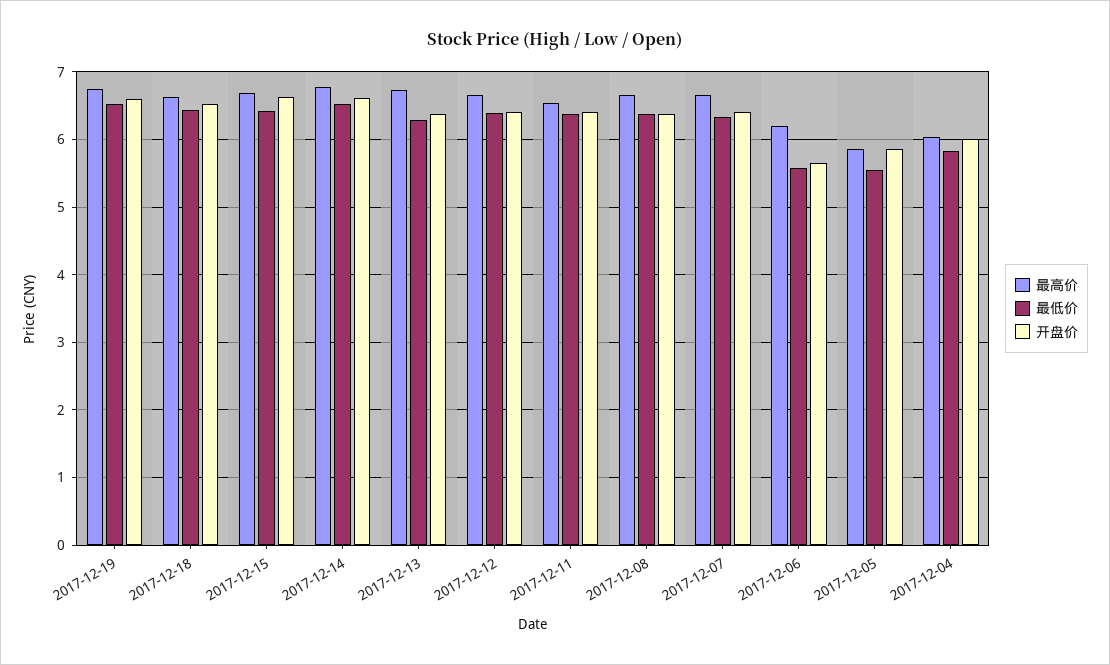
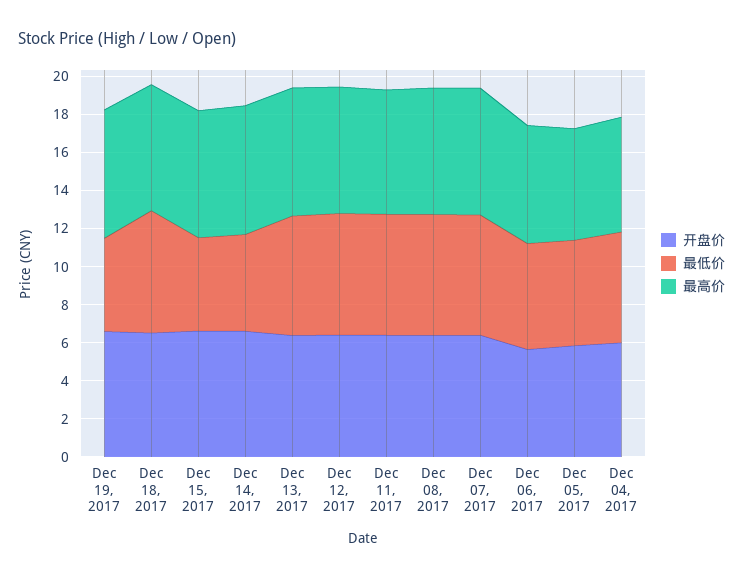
  {
    "最高价": {
      "2017-12-19": 6.8,
      "2017-12-18": 6.6,
      "2017-12-15": 6.7,
      "2017-12-14": 6.8,
      "2017-12-13": 6.7,
      "2017-12-12": 6.7,
      "2017-12-11": 6.5,
      "2017-12-08": 6.7,
      "2017-12-07": 6.7,
      "2017-12-06": 6.2,
      "2017-12-05": 5.9,
      "2017-12-04": 6
    },
    "最低价": {
-     "2017-12-19": 6.5,
+     "2017-12-19": 5,
      "2017-12-18": 6.4,
-     "2017-12-15": 6.4,
+     "2017-12-15": 5,
-     "2017-12-14": 6.5,
+     "2017-12-14": 5,
      "2017-12-13": 6.3,
      "2017-12-12": 6.4,
      "2017-12-11": 6.4,
      "2017-12-08": 6.4,
      "2017-12-07": 6.3,
      "2017-12-06": 5.6,
      "2017-12-05": 5.6,
      "2017-12-04": 5.8
    },
    "开盘价": {
      "2017-12-19": 6.6,
      "2017-12-18": 6.5,
      "2017-12-15": 6.6,
      "2017-12-14": 6.6,
      "2017-12-13": 6.4,
      "2017-12-12": 6.4,
      "2017-12-11": 6.4,
      "2017-12-08": 6.4,
      "2017-12-07": 6.4,
      "2017-12-06": 5.7,
      "2017-12-05": 5.9,
      "2017-12-04": 6
    }
  }

